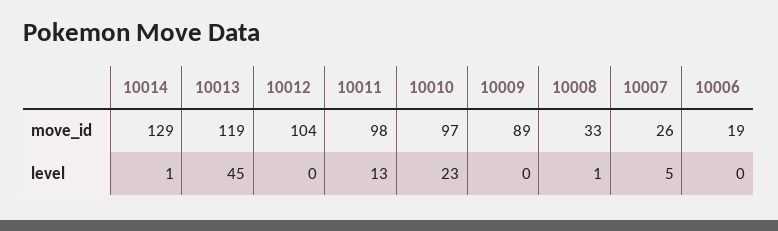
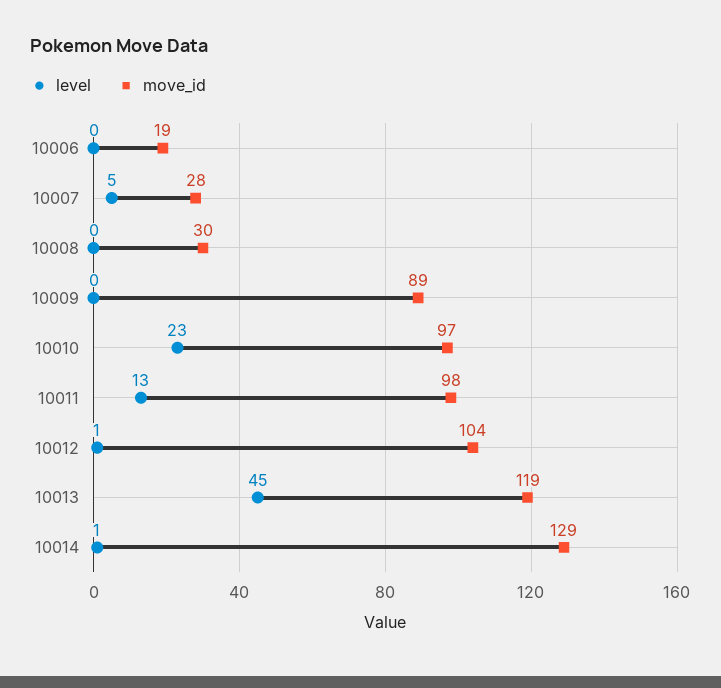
  {
    "move_id": {
      "10014": 129,
      "10013": 119,
      "10012": 104,
      "10011": 98,
      "10010": 97,
      "10009": 89,
-     "10008": 33,
+     "10008": 30,
-     "10007": 26,
+     "10007": 28,
      "10006": 19
    },
    "level": {
      "10014": 1,
      "10013": 45,
-     "10012": 0,
+     "10012": 1,
      "10011": 13,
      "10010": 23,
      "10009": 0,
-     "10008": 1,
+     "10008": 0,
      "10007": 5,
      "10006": 0
    }
  }

